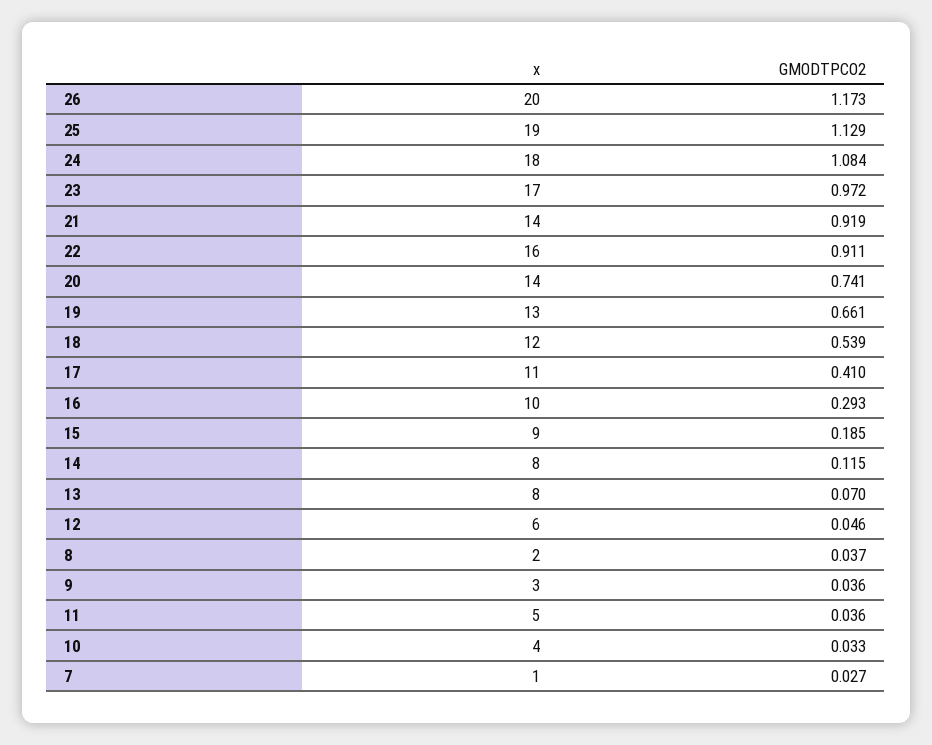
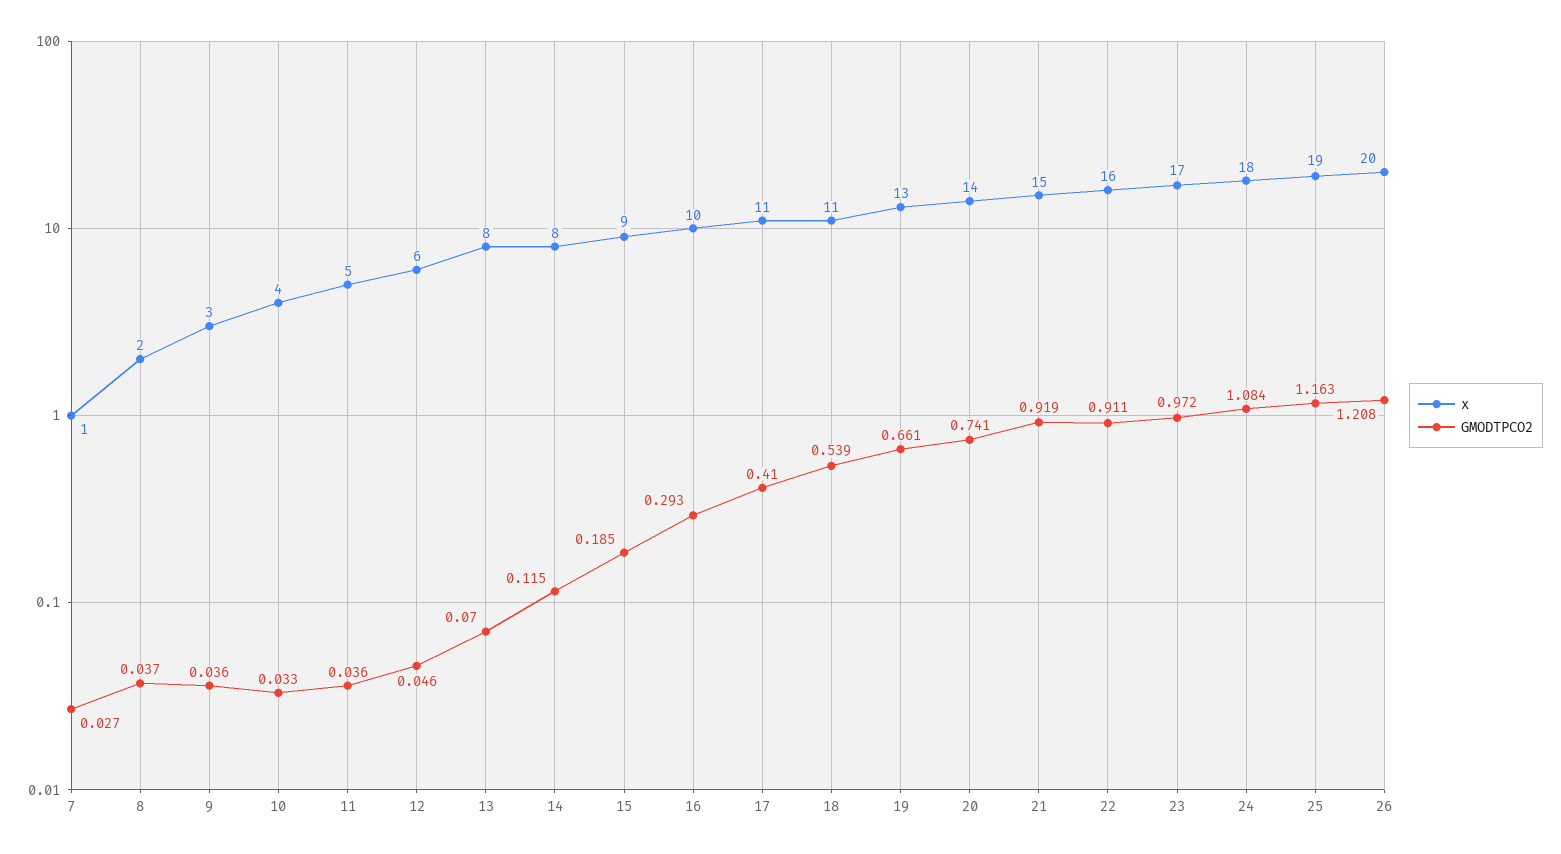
  {
    "x": {
      "26": 20,
      "25": 19,
      "24": 18,
      "23": 17,
-     "21": 14,
+     "21": 15,
      "22": 16,
      "20": 14,
      "19": 13,
-     "18": 12,
+     "18": 11,
      "17": 11,
      "16": 10,
      "15": 9,
      "14": 8,
      "13": 8,
      "12": 6,
      "8": 2,
      "9": 3,
      "11": 5,
      "10": 4,
      "7": 1
    },
    "GMODTPCO2": {
-     "26": 1.173,
+     "26": 1.208,
-     "25": 1.129,
+     "25": 1.163,
      "24": 1.084,
      "23": 0.972,
      "21": 0.919,
      "22": 0.911,
      "20": 0.741,
      "19": 0.661,
      "18": 0.539,
      "17": 0.41,
      "16": 0.293,
      "15": 0.185,
      "14": 0.115,
      "13": 0.07,
      "12": 0.046,
      "8": 0.037,
      "9": 0.036,
      "11": 0.036,
      "10": 0.033,
      "7": 0.027
    }
  }

